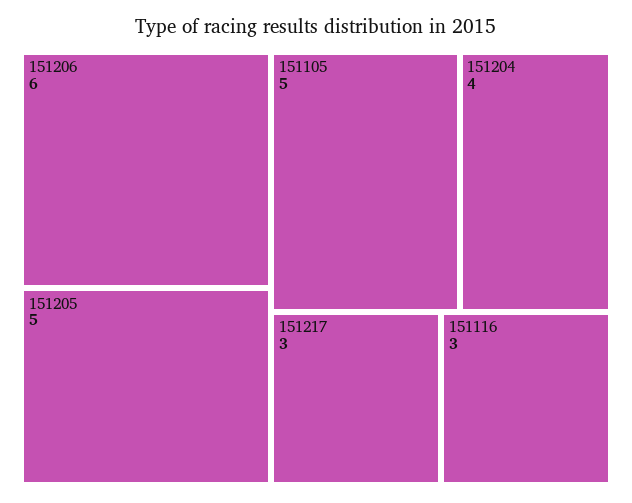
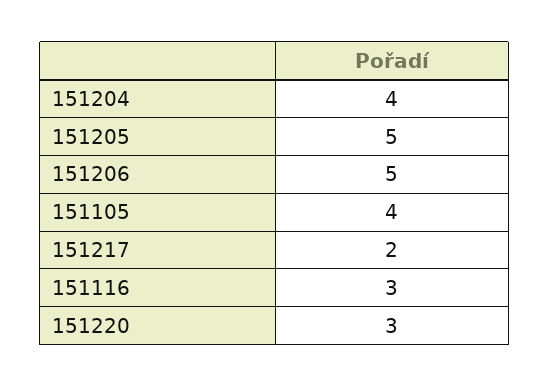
  {
-   "151206": 6,
+   "151206": 5,
    "151205": 5,
-   "151105": 5,
+   "151105": 4,
    "151204": 4,
-   "151217": 3,
+   "151217": 2,
-   "151116": 3
+   "151116": 3,
+   "151220": 3
  }

